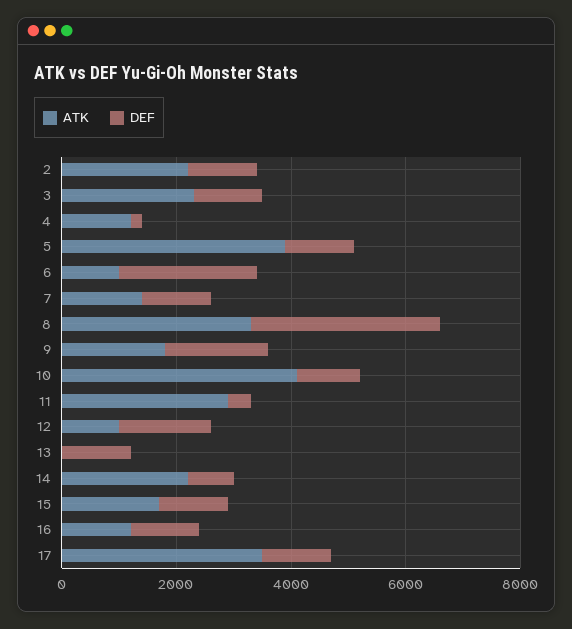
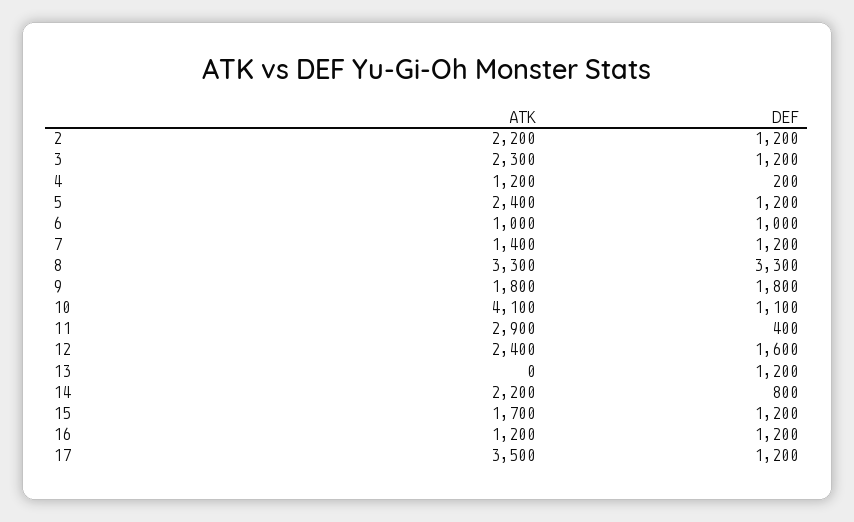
  {
    "ATK": {
      "2": 2200,
      "3": 2300,
      "4": 1200,
-     "5": 4000,
+     "5": 2400,
      "6": 1000,
      "7": 1400,
      "8": 3300,
      "9": 1800,
      "10": 4100,
      "11": 2900,
-     "12": 1000,
+     "12": 2400,
      "13": 0,
      "14": 2200,
      "15": 1700,
      "16": 1200,
      "17": 3500
    },
    "DEF": {
      "2": 1200,
      "3": 1200,
      "4": 200,
      "5": 1200,
-     "6": 2500,
+     "6": 1000,
      "7": 1200,
      "8": 3300,
      "9": 1800,
      "10": 1100,
      "11": 400,
      "12": 1600,
      "13": 1200,
      "14": 800,
      "15": 1200,
      "16": 1200,
      "17": 1200
    }
  }

